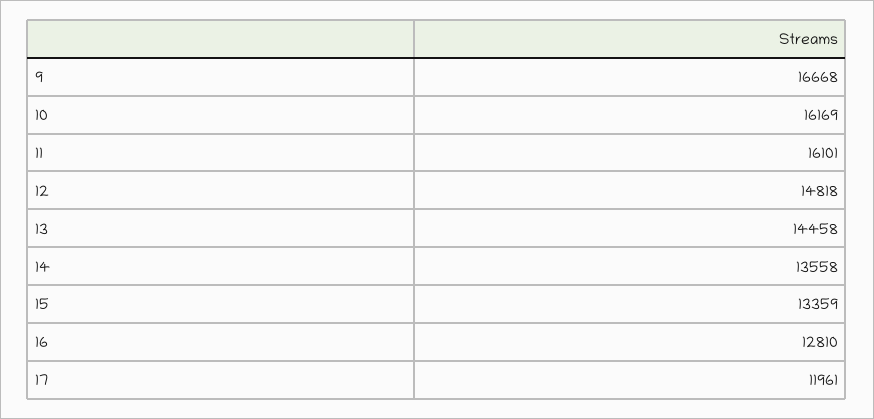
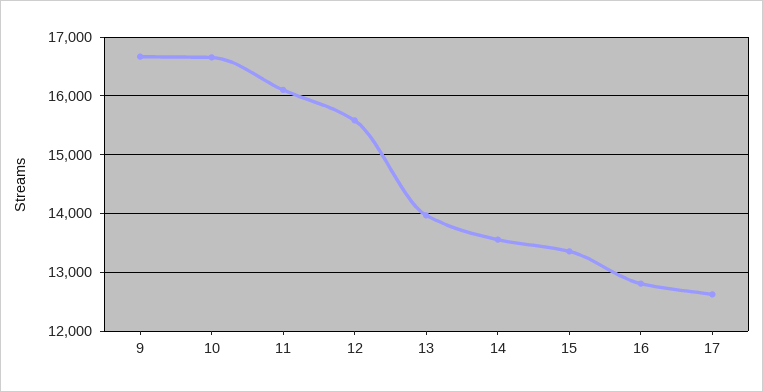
  {
    "9": 16668,
-   "10": 16169,
+   "10": 16600,
    "11": 16101,
-   "12": 14818,
+   "12": 15600,
-   "13": 14458,
+   "13": 14000,
    "14": 13558,
    "15": 13359,
    "16": 12810,
-   "17": 11961
+   "17": 12600
  }

